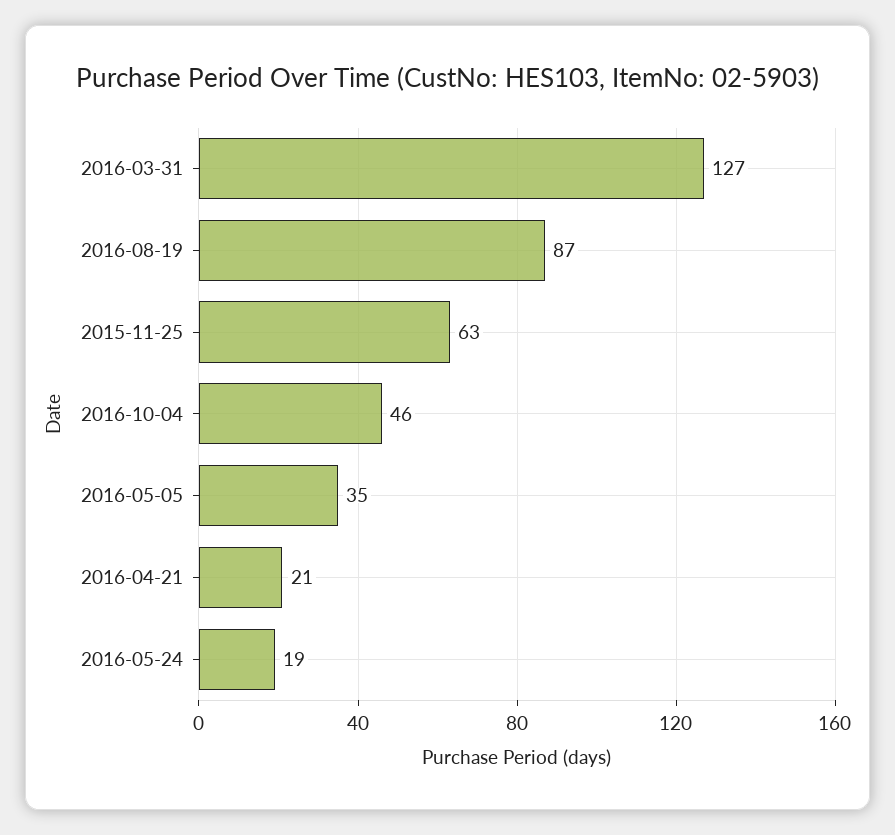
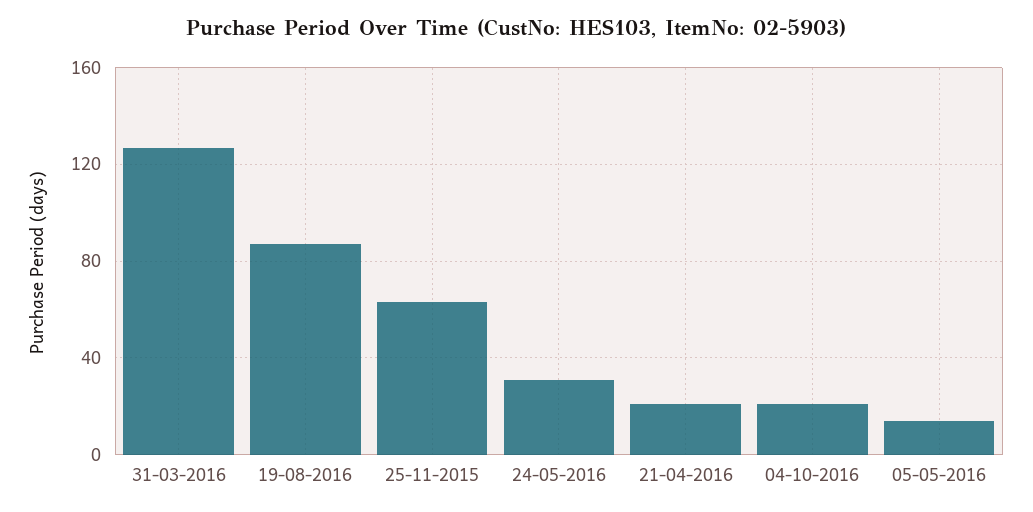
  {
    "2016-03-31": 127,
    "2016-08-19": 87,
    "2015-11-25": 63,
-   "2016-10-04": 46,
+   "2016-10-04": 20,
-   "2016-05-05": 35,
+   "2016-05-05": 15,
    "2016-04-21": 21,
-   "2016-05-24": 19
+   "2016-05-24": 30
  }

